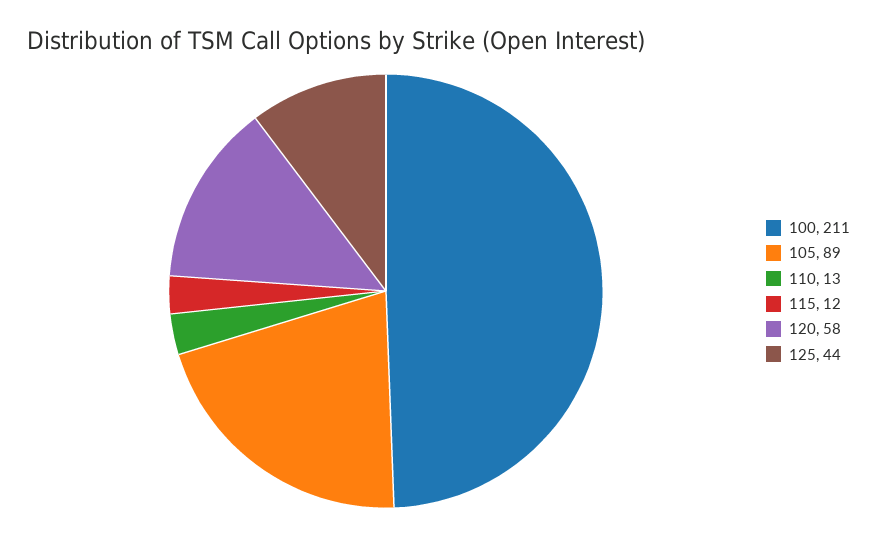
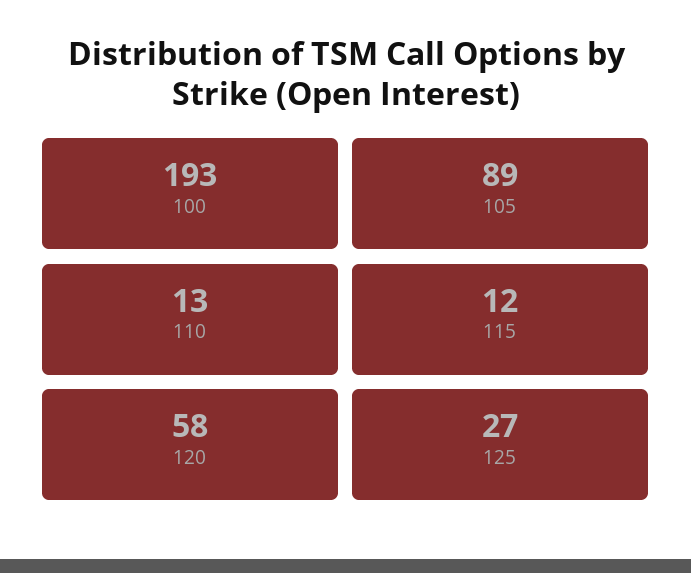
  {
-   "100": 211,
+   "100": 193,
    "105": 89,
    "110": 13,
    "115": 12,
    "120": 58,
-   "125": 44
+   "125": 27
  }

